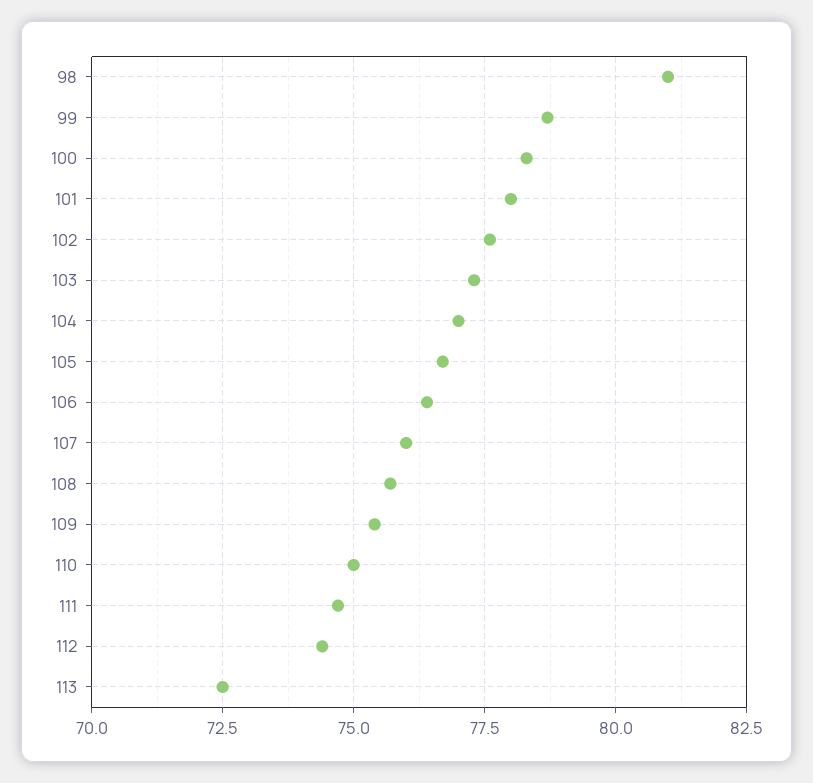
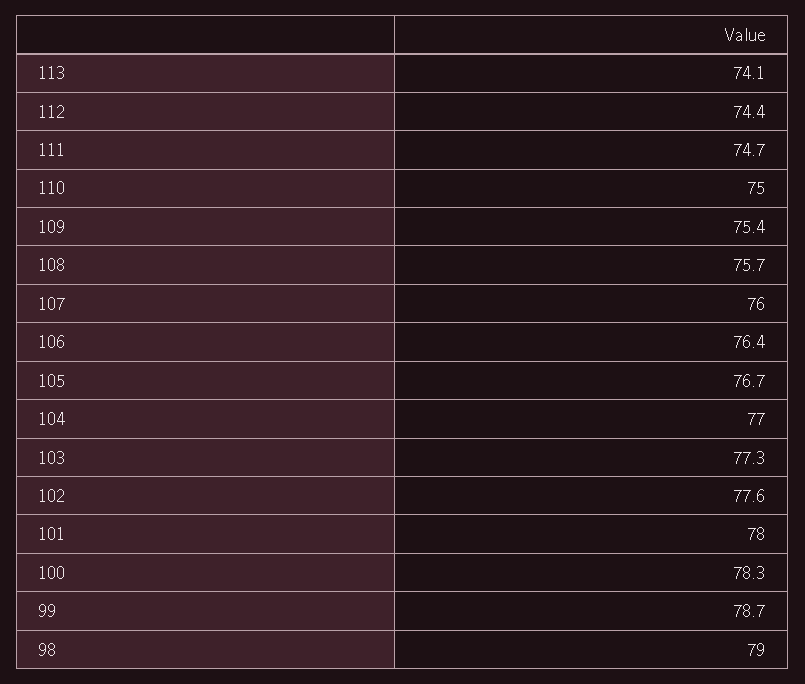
  {
-   "98": 81,
+   "98": 79,
    "99": 78.7,
    "100": 78.3,
    "101": 78,
    "102": 77.6,
    "103": 77.3,
    "104": 77,
    "105": 76.7,
    "106": 76.4,
    "107": 76,
    "108": 75.7,
    "109": 75.4,
    "110": 75,
    "111": 74.7,
    "112": 74.4,
-   "113": 72.5
+   "113": 74.1
  }

